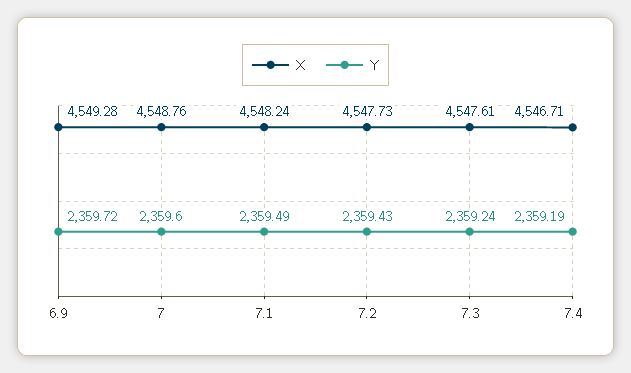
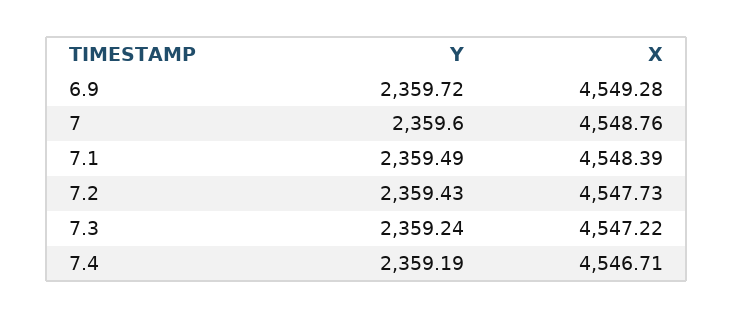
  {
    "X": {
      "6.9": 4549.28,
      "7": 4548.76,
-     "7.1": 4548.24,
+     "7.1": 4548.39,
      "7.2": 4547.73,
-     "7.3": 4547.61,
+     "7.3": 4547.22,
      "7.4": 4546.71
    },
    "Y": {
      "6.9": 2359.72,
      "7": 2359.6,
      "7.1": 2359.49,
      "7.2": 2359.43,
      "7.3": 2359.24,
      "7.4": 2359.19
    }
  }

